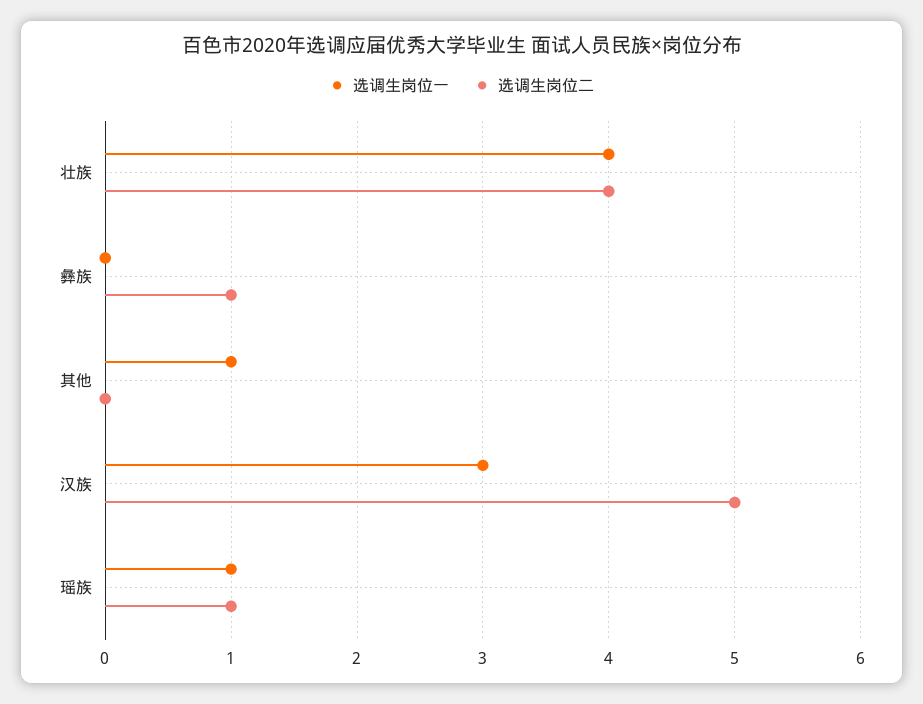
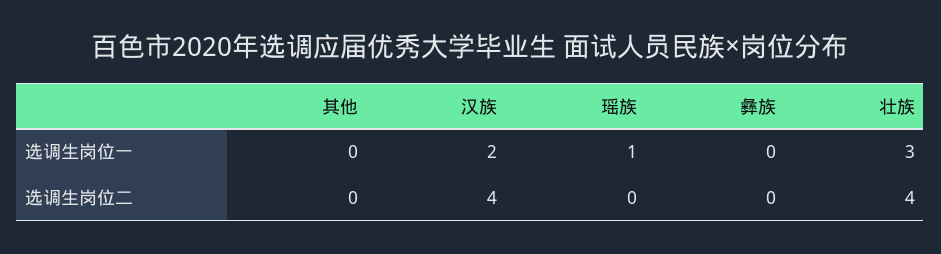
  {
    "选调生岗位一": {
-     "壮族": 4,
+     "壮族": 3,
      "彝族": 0,
-     "其他": 1,
+     "其他": 0,
-     "汉族": 3,
+     "汉族": 2,
      "瑶族": 1
    },
    "选调生岗位二": {
      "壮族": 4,
-     "彝族": 1,
+     "彝族": 0,
      "其他": 0,
-     "汉族": 5,
+     "汉族": 4,
-     "瑶族": 1
+     "瑶族": 0
    }
  }

